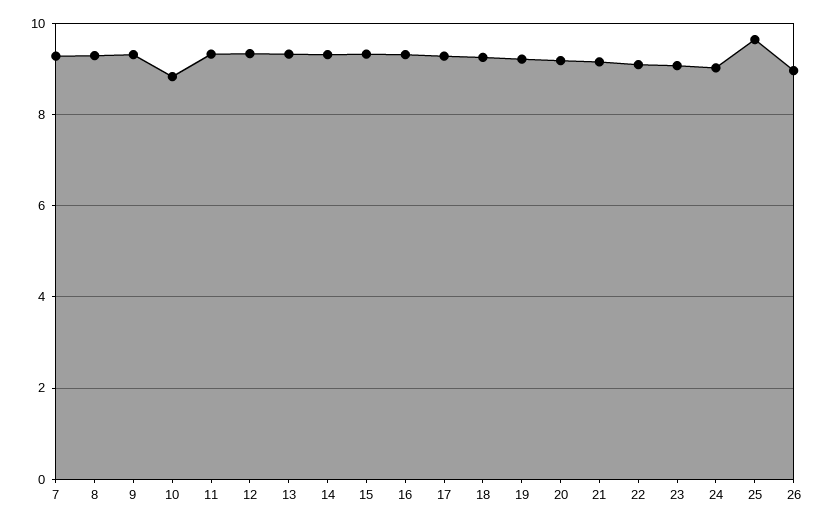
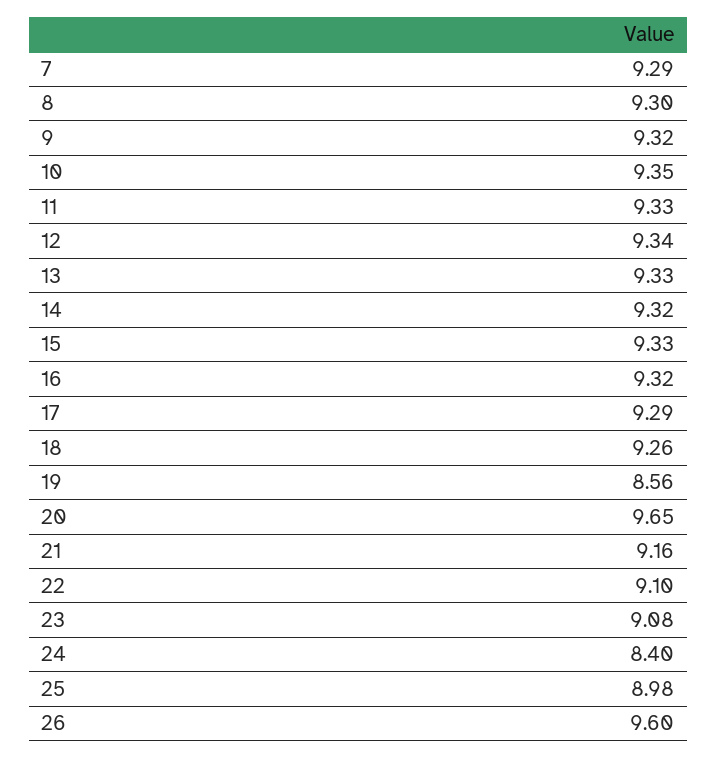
  {
    "7": 9.29,
    "8": 9.3,
    "9": 9.32,
-   "10": 8.8,
+   "10": 9.35,
    "11": 9.33,
    "12": 9.34,
    "13": 9.33,
    "14": 9.32,
    "15": 9.33,
    "16": 9.32,
    "17": 9.29,
    "18": 9.26,
-   "19": 9.2,
+   "19": 8.56,
-   "20": 9.2,
+   "20": 9.65,
    "21": 9.16,
    "22": 9.1,
    "23": 9.08,
-   "24": 9,
+   "24": 8.4,
-   "25": 9.6,
+   "25": 8.98,
-   "26": 9
+   "26": 9.6
  }

